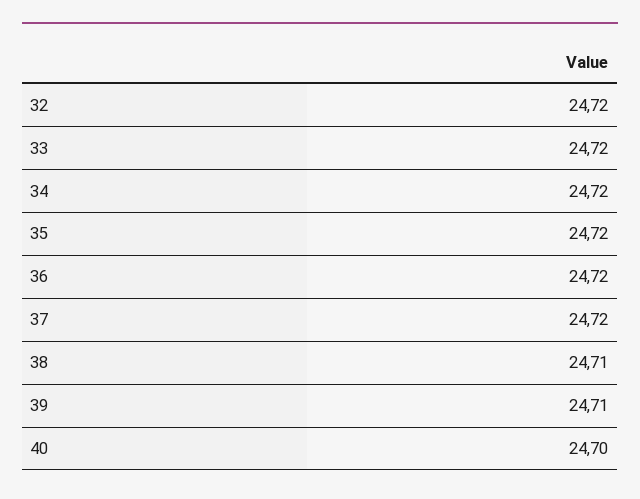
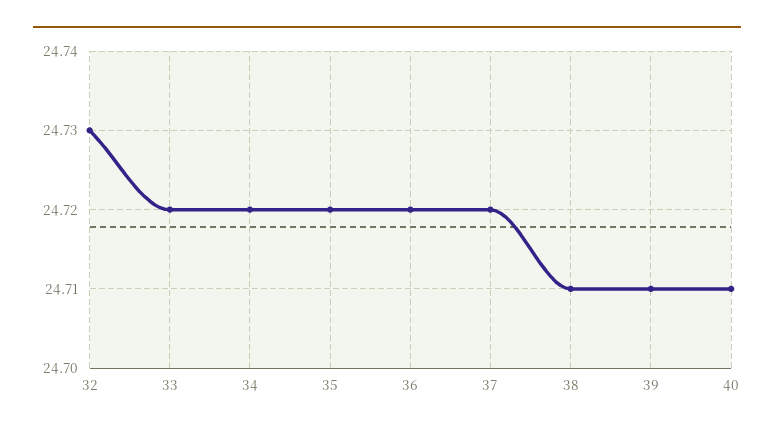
  {
-   "32": 24.72,
+   "32": 24.73,
    "33": 24.72,
    "34": 24.72,
    "35": 24.72,
    "36": 24.72,
    "37": 24.72,
    "38": 24.71,
    "39": 24.71,
-   "40": 24.7
+   "40": 24.71
  }

